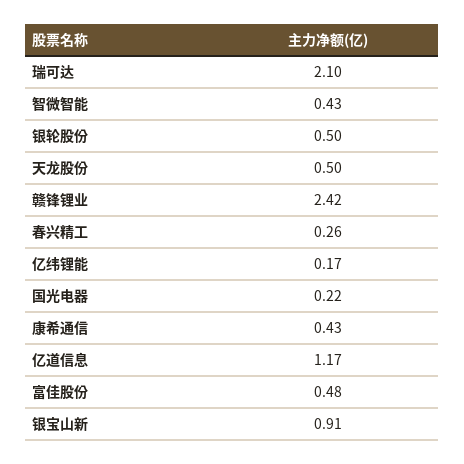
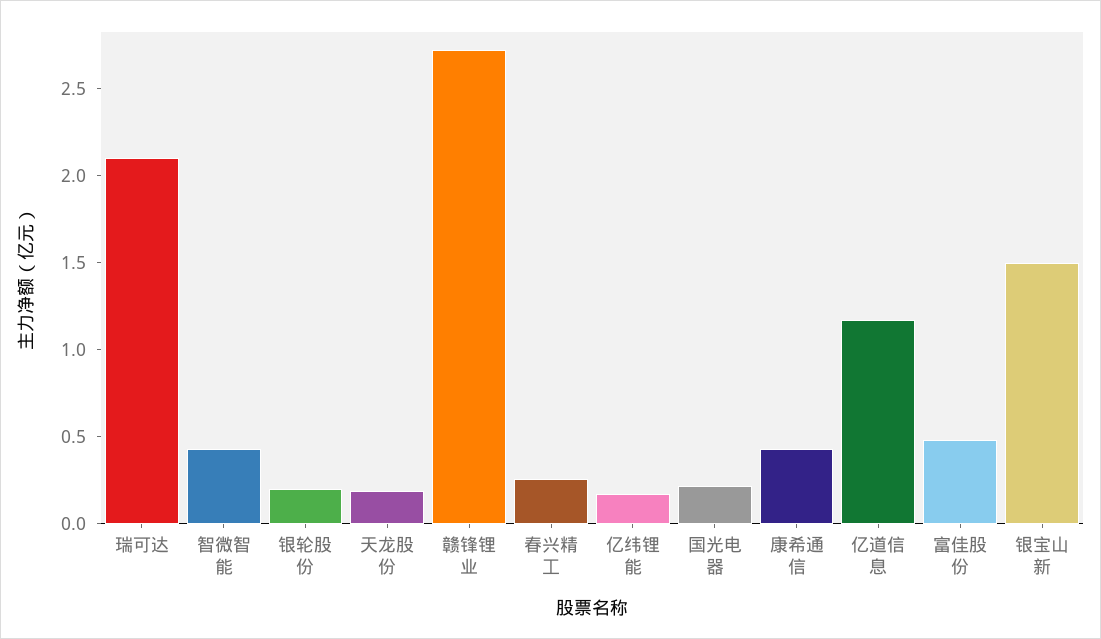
  {
    "瑞可达": 2.1,
    "智微智能": 0.43,
-   "银轮股份": 0.5,
+   "银轮股份": 0.2,
-   "天龙股份": 0.5,
+   "天龙股份": 0.2,
-   "赣锋锂业": 2.42,
+   "赣锋锂业": 2.7,
    "春兴精工": 0.26,
    "亿纬锂能": 0.17,
    "国光电器": 0.22,
    "康希通信": 0.43,
    "亿道信息": 1.17,
    "富佳股份": 0.48,
-   "银宝山新": 0.91
+   "银宝山新": 1.5
  }

